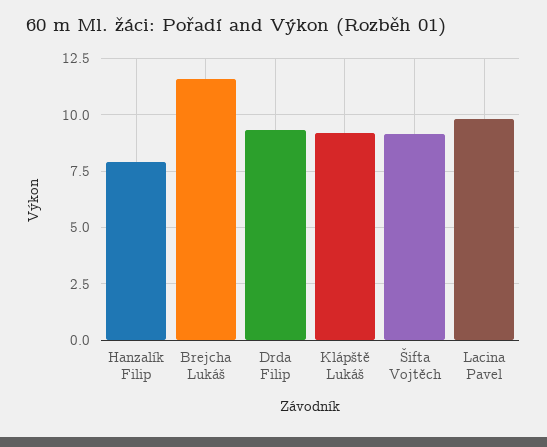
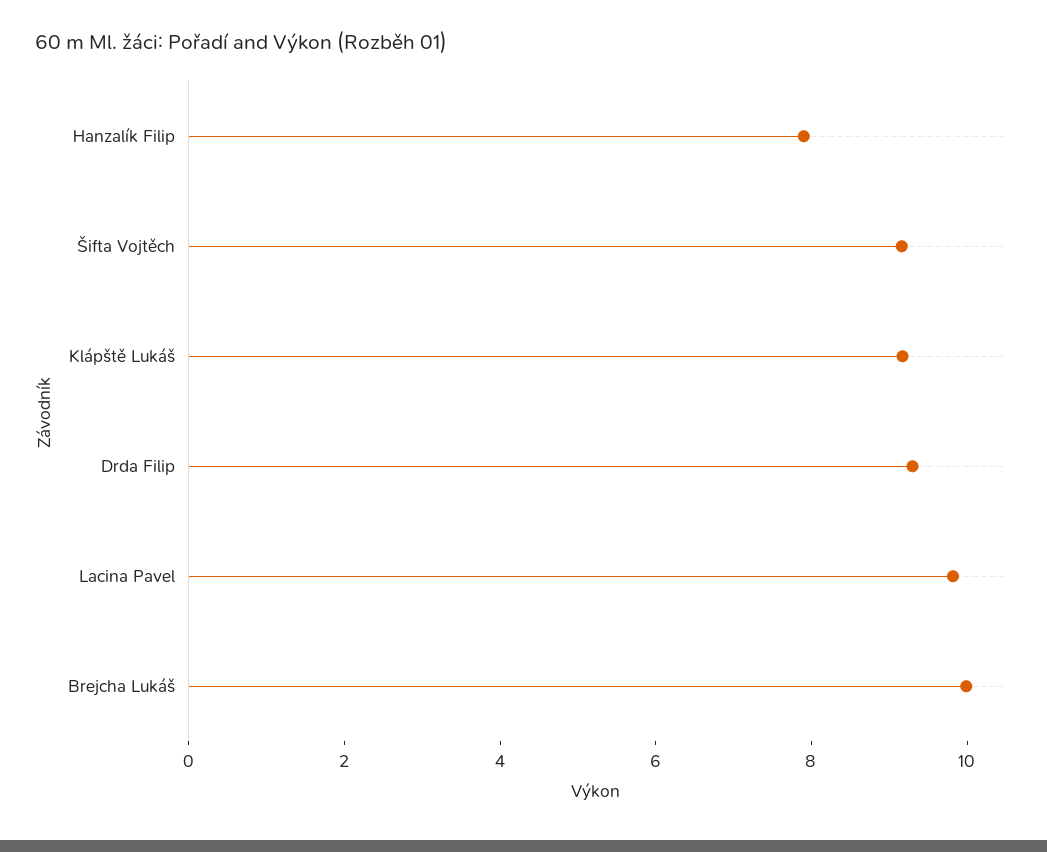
  {
    "Hanzalík Filip": 8,
-   "Brejcha Lukáš": 11.5,
+   "Brejcha Lukáš": 10,
    "Drda Filip": 9.5,
    "Klápště Lukáš": 9,
    "Šifta Vojtěch": 9,
    "Lacina Pavel": 10
  }

